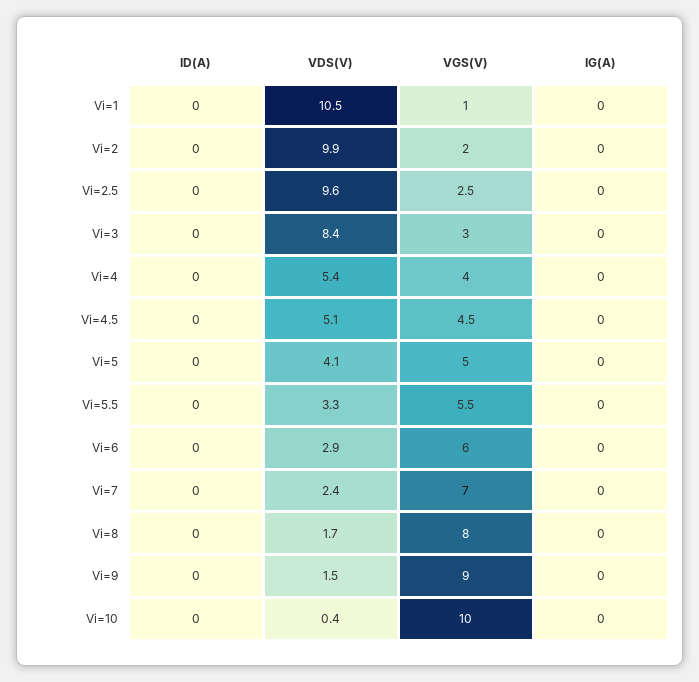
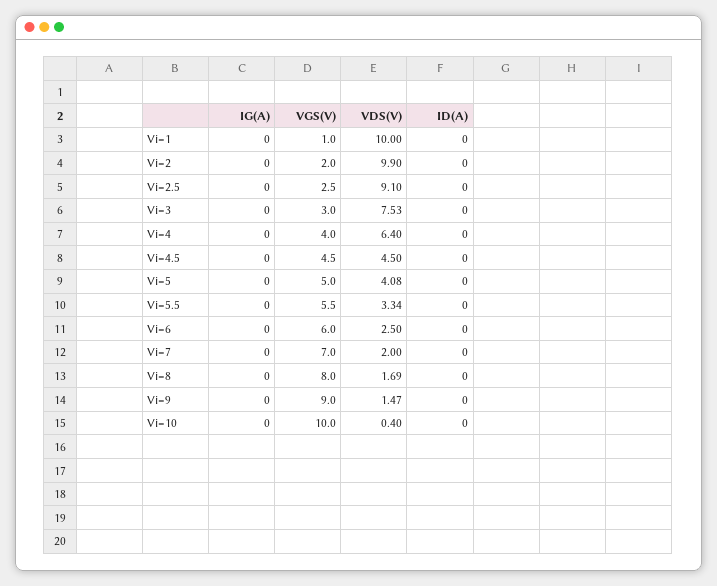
  {
    "ID(A)": {
      "Vi=1": 0,
      "Vi=2": 0,
      "Vi=2.5": 0,
      "Vi=3": 0,
      "Vi=4": 0,
      "Vi=4.5": 0,
      "Vi=5": 0,
      "Vi=5.5": 0,
      "Vi=6": 0,
      "Vi=7": 0,
      "Vi=8": 0,
      "Vi=9": 0,
      "Vi=10": 0
    },
    "VDS(V)": {
-     "Vi=1": 10.5,
+     "Vi=1": 10,
      "Vi=2": 9.9,
-     "Vi=2.5": 9.6,
+     "Vi=2.5": 9.1,
-     "Vi=3": 8.4,
+     "Vi=3": 7.53,
-     "Vi=4": 5.4,
+     "Vi=4": 6.4,
-     "Vi=4.5": 5.1,
+     "Vi=4.5": 4.5,
      "Vi=5": 4.08,
      "Vi=5.5": 3.34,
-     "Vi=6": 2.9,
+     "Vi=6": 2.5,
-     "Vi=7": 2.4,
+     "Vi=7": 2,
      "Vi=8": 1.69,
      "Vi=9": 1.47,
      "Vi=10": 0.4
    },
    "VGS(V)": {
      "Vi=1": 1,
      "Vi=2": 2,
      "Vi=2.5": 2.5,
      "Vi=3": 3,
      "Vi=4": 4,
      "Vi=4.5": 4.5,
      "Vi=5": 5,
      "Vi=5.5": 5.5,
      "Vi=6": 6,
      "Vi=7": 7,
      "Vi=8": 8,
      "Vi=9": 9,
      "Vi=10": 10
    },
    "IG(A)": {
      "Vi=1": 0,
      "Vi=2": 0,
      "Vi=2.5": 0,
      "Vi=3": 0,
      "Vi=4": 0,
      "Vi=4.5": 0,
      "Vi=5": 0,
      "Vi=5.5": 0,
      "Vi=6": 0,
      "Vi=7": 0,
      "Vi=8": 0,
      "Vi=9": 0,
      "Vi=10": 0
    }
  }

